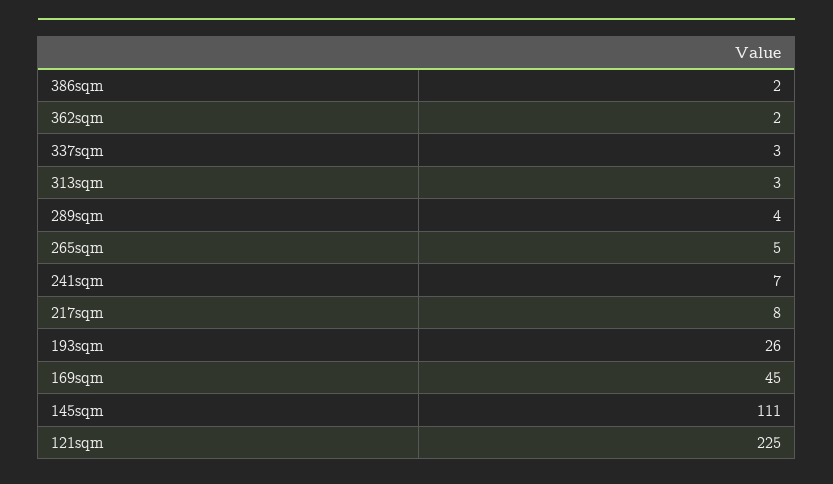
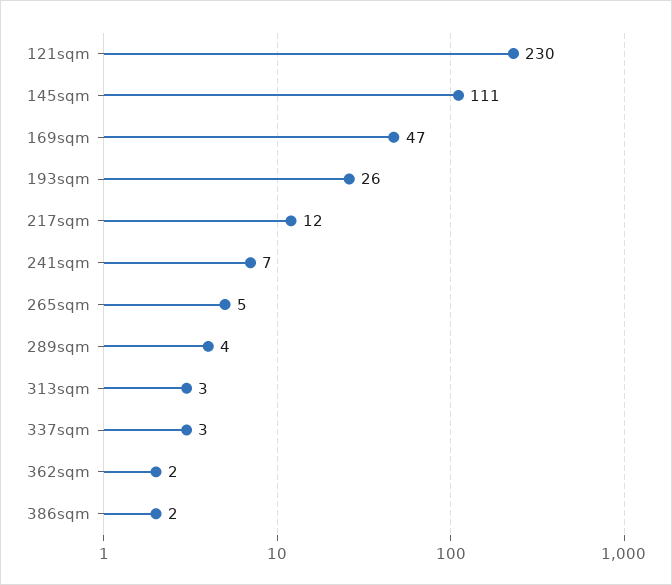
  {
    "386sqm": 2,
    "362sqm": 2,
    "337sqm": 3,
    "313sqm": 3,
    "289sqm": 4,
    "265sqm": 5,
    "241sqm": 7,
-   "217sqm": 8,
+   "217sqm": 12,
    "193sqm": 26,
-   "169sqm": 45,
+   "169sqm": 47,
    "145sqm": 111,
-   "121sqm": 225
+   "121sqm": 230
  }

